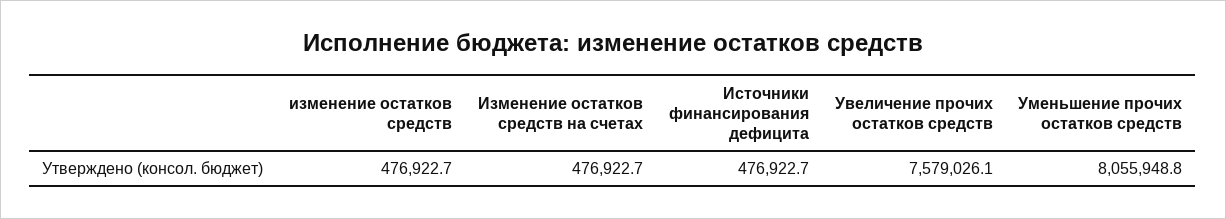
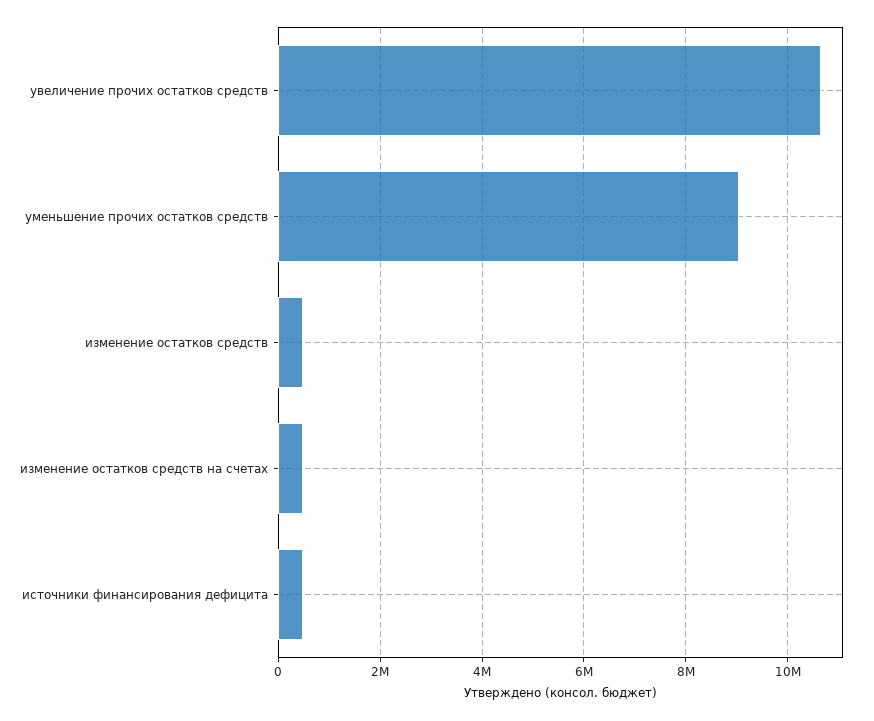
  {
    "изменение остатков средств": 476922.7,
    "Изменение остатков средств на счетах": 476922.7,
    "Источники финансирования дефицита": 476922.7,
-   "Увеличение прочих остатков средств": 7579026.1,
+   "Увеличение прочих остатков средств": 10600000,
-   "Уменьшение прочих остатков средств": 8055948.8
+   "Уменьшение прочих остатков средств": 9000000
  }

